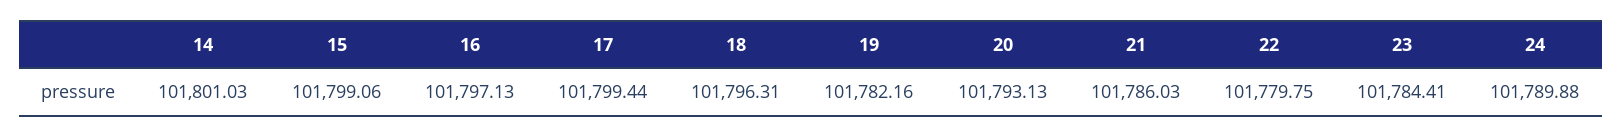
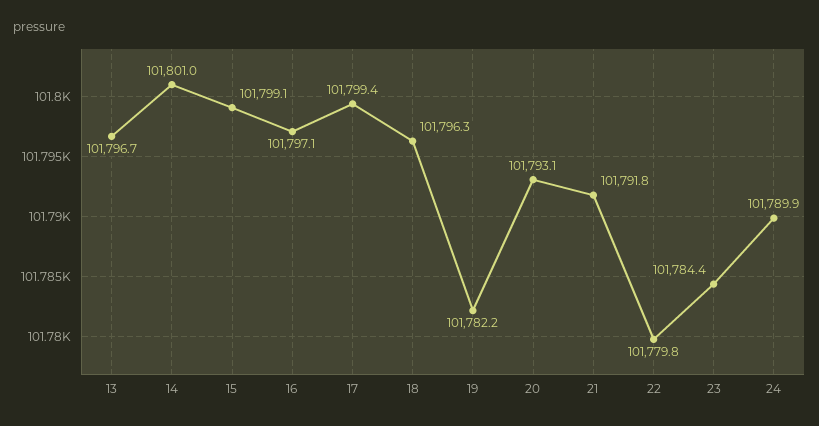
  {
    "14": 101801.03,
    "15": 101799.06,
    "16": 101797.13,
    "17": 101799.44,
    "18": 101796.31,
    "19": 101782.16,
    "20": 101793.13,
-   "21": 101786.03,
+   "21": 101791.8,
    "22": 101779.75,
    "23": 101784.41,
-   "24": 101789.88
+   "24": 101789.88,
+   "13": 101796.7
  }

